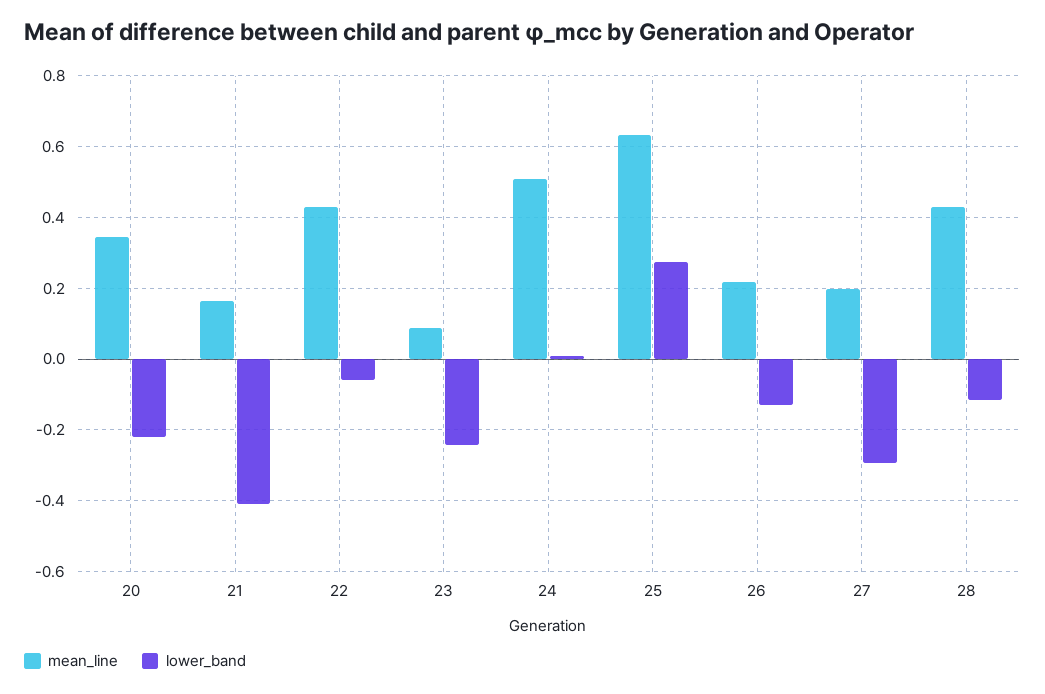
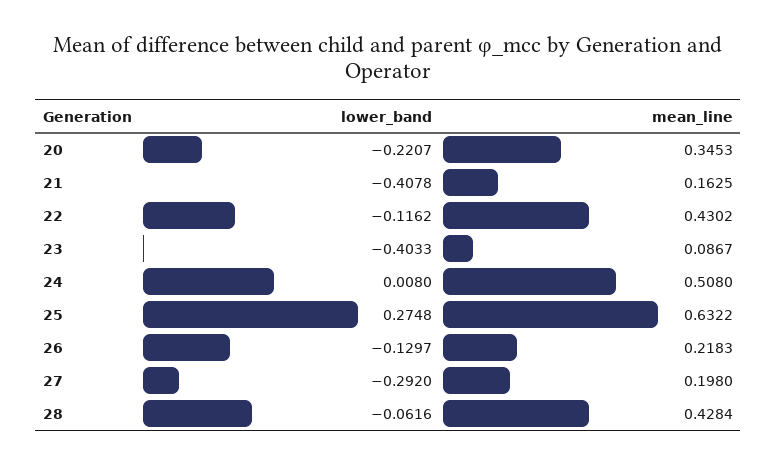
  {
    "mean_line": {
      "20": 0.3453,
      "21": 0.1625,
      "22": 0.4302,
      "23": 0.0867,
      "24": 0.508,
      "25": 0.6322,
      "26": 0.2183,
      "27": 0.198,
      "28": 0.4284
    },
    "lower_band": {
      "20": -0.2207,
      "21": -0.4078,
-     "22": -0.06,
+     "22": -0.1162,
-     "23": -0.24,
+     "23": -0.4033,
      "24": 0.008,
      "25": 0.2748,
      "26": -0.1297,
      "27": -0.292,
-     "28": -0.12
+     "28": -0.0616
    }
  }

